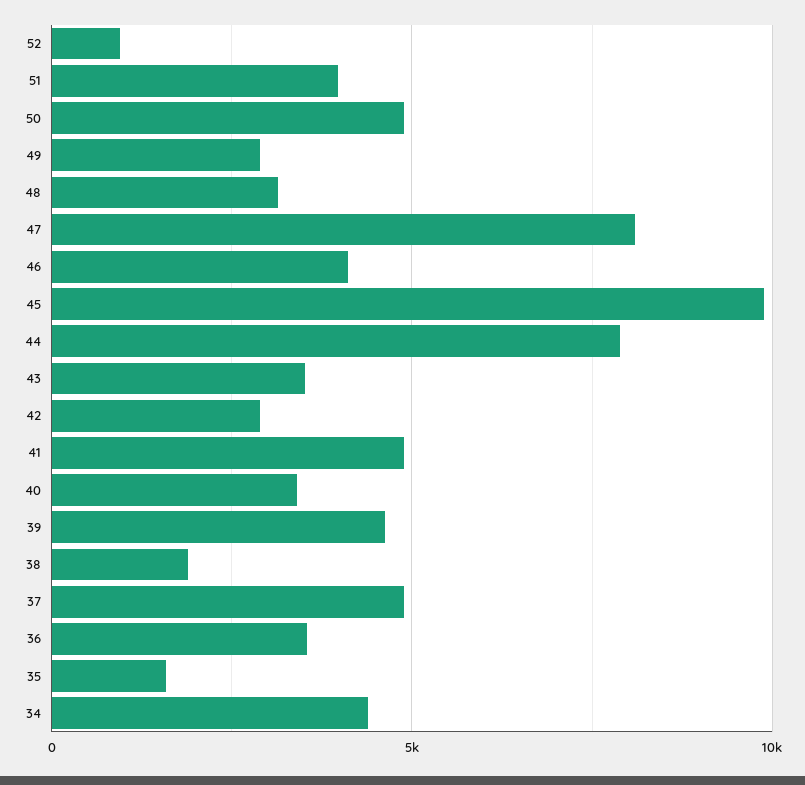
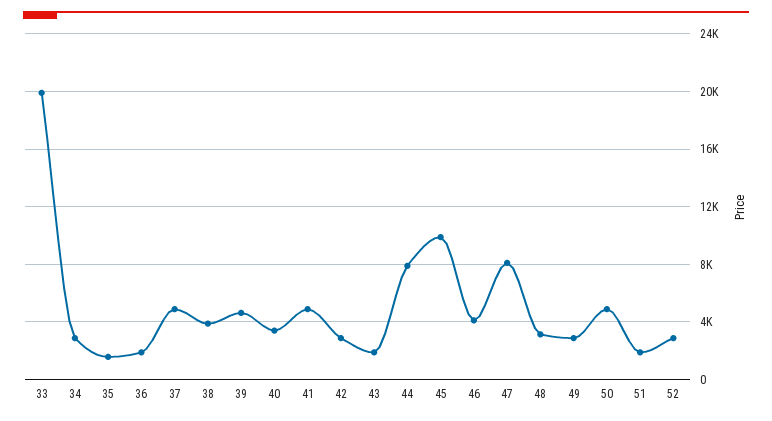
  {
-   "52": 1000,
+   "52": 3000,
-   "51": 4000,
+   "51": 2000,
    "50": 5000,
    "49": 3000,
    "48": 3000,
    "47": 8000,
    "46": 4000,
    "45": 10000,
    "44": 8000,
-   "43": 3500,
+   "43": 2000,
    "42": 3000,
    "41": 5000,
    "40": 3500,
    "39": 4500,
-   "38": 2000,
+   "38": 4000,
    "37": 5000,
-   "36": 3500,
+   "36": 2000,
    "35": 1500,
-   "34": 4500
+   "34": 3000,
+   "33": 20000
  }

